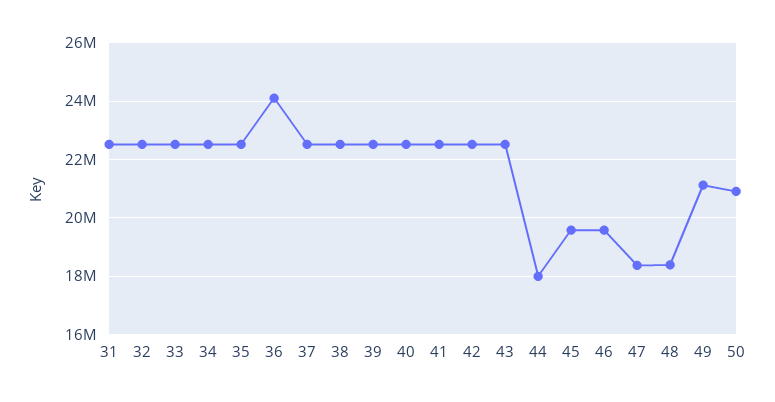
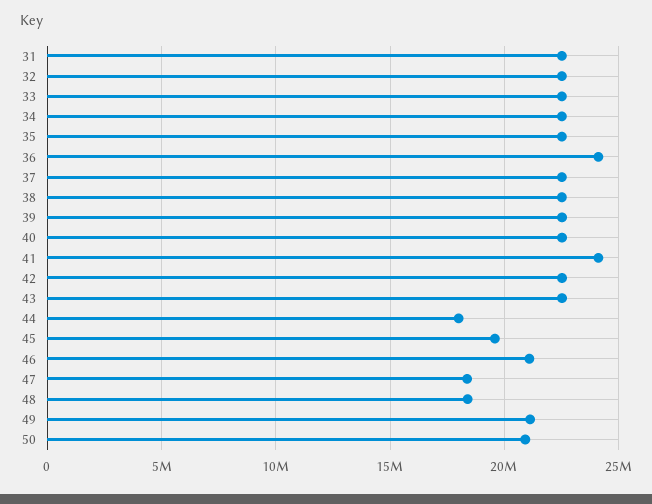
  {
    "31": 22500000,
    "32": 22500000,
    "33": 22500000,
    "34": 22500000,
    "35": 22500000,
    "36": 24000000,
    "37": 22500000,
    "38": 22500000,
    "39": 22500000,
    "40": 22500000,
-   "41": 22500000,
+   "41": 24000000,
    "42": 22500000,
    "43": 22500000,
    "44": 18000000,
    "45": 19500000,
-   "46": 19500000,
+   "46": 21000000,
    "47": 18250000,
    "48": 18500000,
    "49": 21250000,
    "50": 21000000
  }

